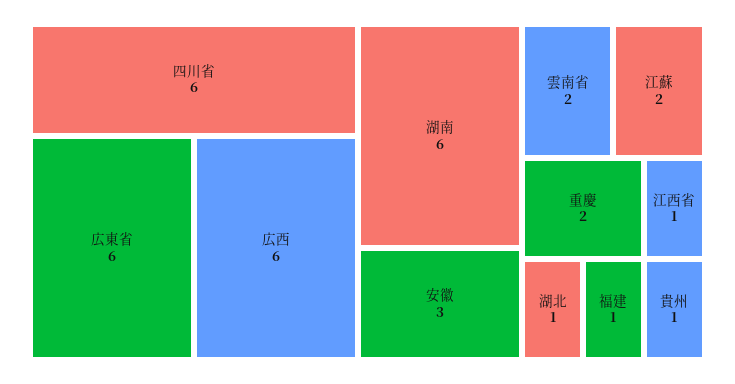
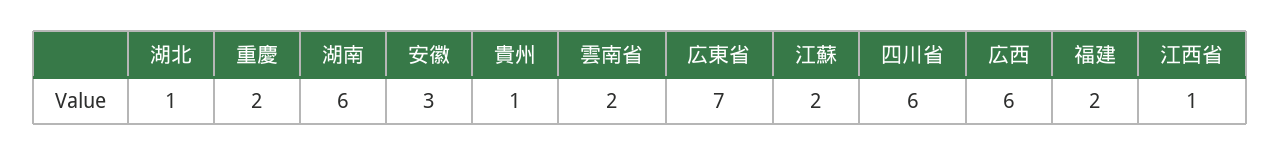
  {
    "四川省": 6,
-   "広東省": 6,
+   "広東省": 7,
    "広西": 6,
    "湖南": 6,
    "安徽": 3,
    "雲南省": 2,
    "江蘇": 2,
    "重慶": 2,
    "江西省": 1,
    "湖北": 1,
-   "福建": 1,
+   "福建": 2,
    "貴州": 1
  }

